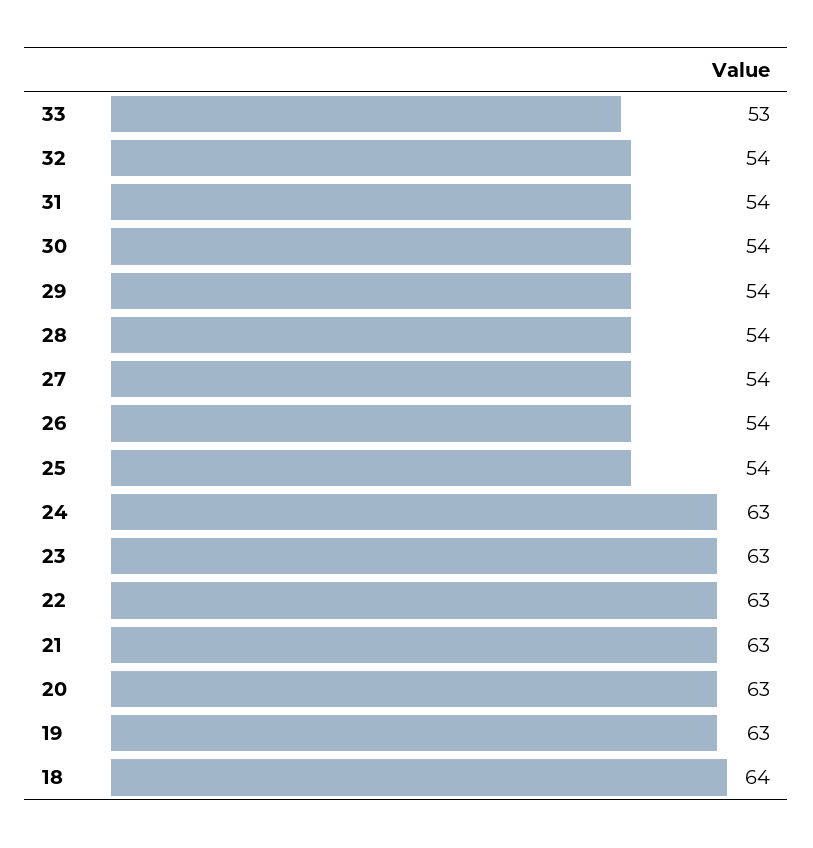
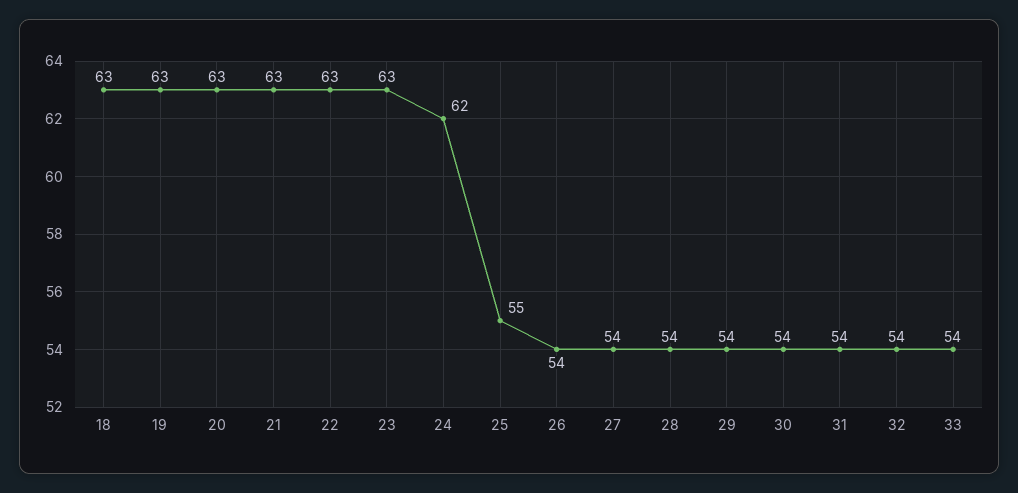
  {
-   "33": 53,
+   "33": 54,
    "32": 54,
    "31": 54,
    "30": 54,
    "29": 54,
    "28": 54,
    "27": 54,
    "26": 54,
-   "25": 54,
+   "25": 55,
-   "24": 63,
+   "24": 62,
    "23": 63,
    "22": 63,
    "21": 63,
    "20": 63,
    "19": 63,
-   "18": 64
+   "18": 63
  }

